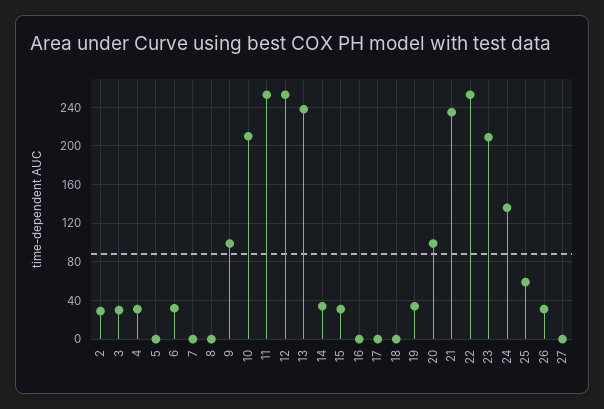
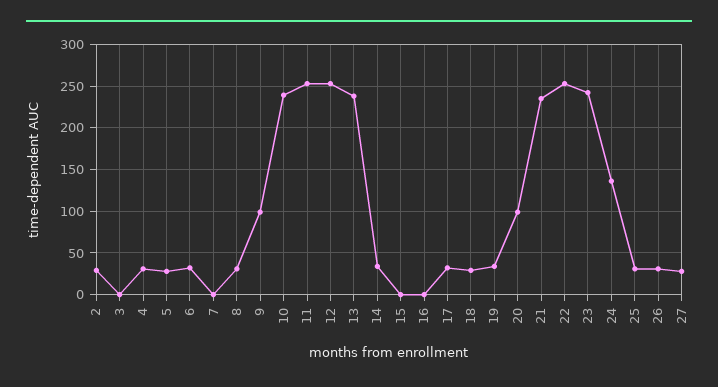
  {
    "2": 30,
-   "3": 30,
+   "3": 0,
    "4": 30,
-   "5": 0,
+   "5": 30,
    "6": 30,
    "7": 0,
-   "8": 0,
+   "8": 30,
    "9": 100,
-   "10": 210,
+   "10": 240,
    "11": 250,
    "12": 250,
    "13": 240,
    "14": 30,
-   "15": 30,
+   "15": 0,
    "16": 0,
-   "17": 0,
+   "17": 30,
-   "18": 0,
+   "18": 30,
    "19": 30,
    "20": 100,
    "21": 240,
    "22": 250,
-   "23": 210,
+   "23": 240,
    "24": 140,
-   "25": 60,
+   "25": 30,
    "26": 30,
-   "27": 0
+   "27": 30
  }

